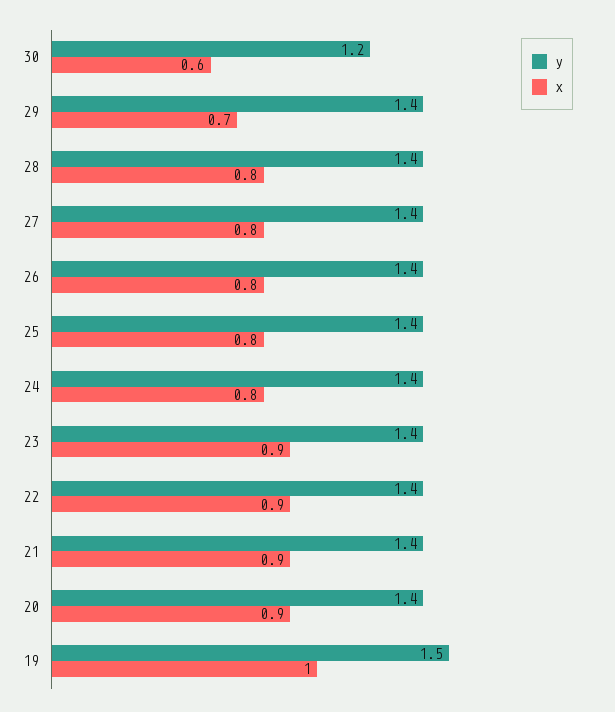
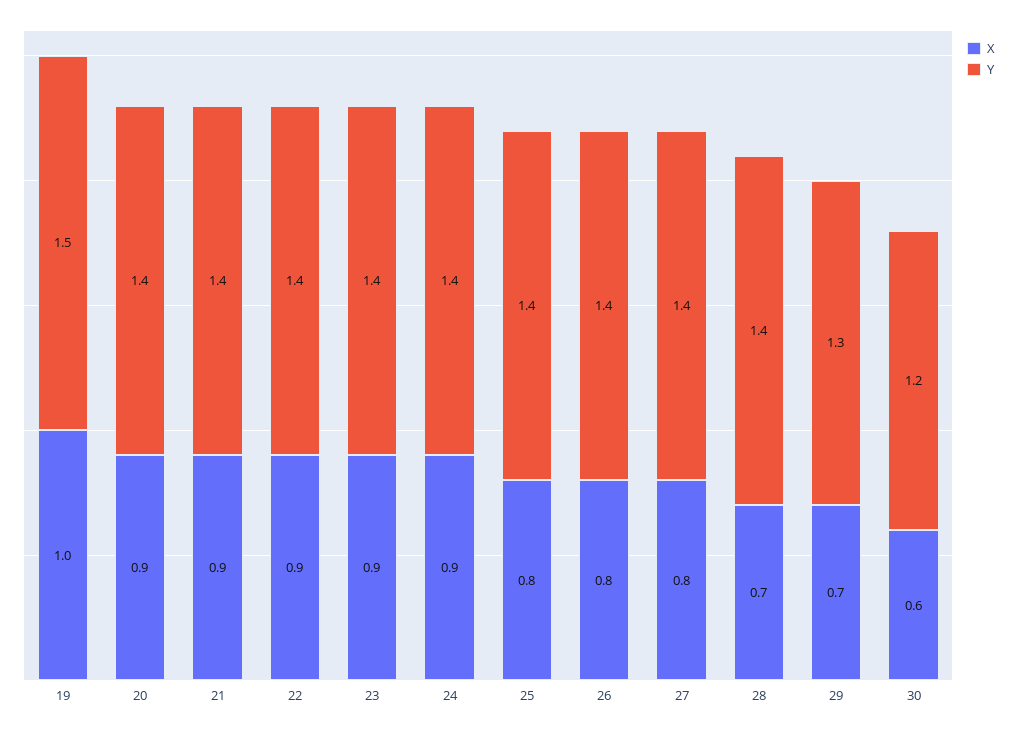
  {
    "y": {
      "30": 1.2,
-     "29": 1.4,
+     "29": 1.3,
      "28": 1.4,
      "27": 1.4,
      "26": 1.4,
      "25": 1.4,
      "24": 1.4,
      "23": 1.4,
      "22": 1.4,
      "21": 1.4,
      "20": 1.4,
      "19": 1.5
    },
    "x": {
      "30": 0.6,
      "29": 0.7,
-     "28": 0.8,
+     "28": 0.7,
      "27": 0.8,
      "26": 0.8,
      "25": 0.8,
-     "24": 0.8,
+     "24": 0.9,
      "23": 0.9,
      "22": 0.9,
      "21": 0.9,
      "20": 0.9,
      "19": 1
    }
  }

